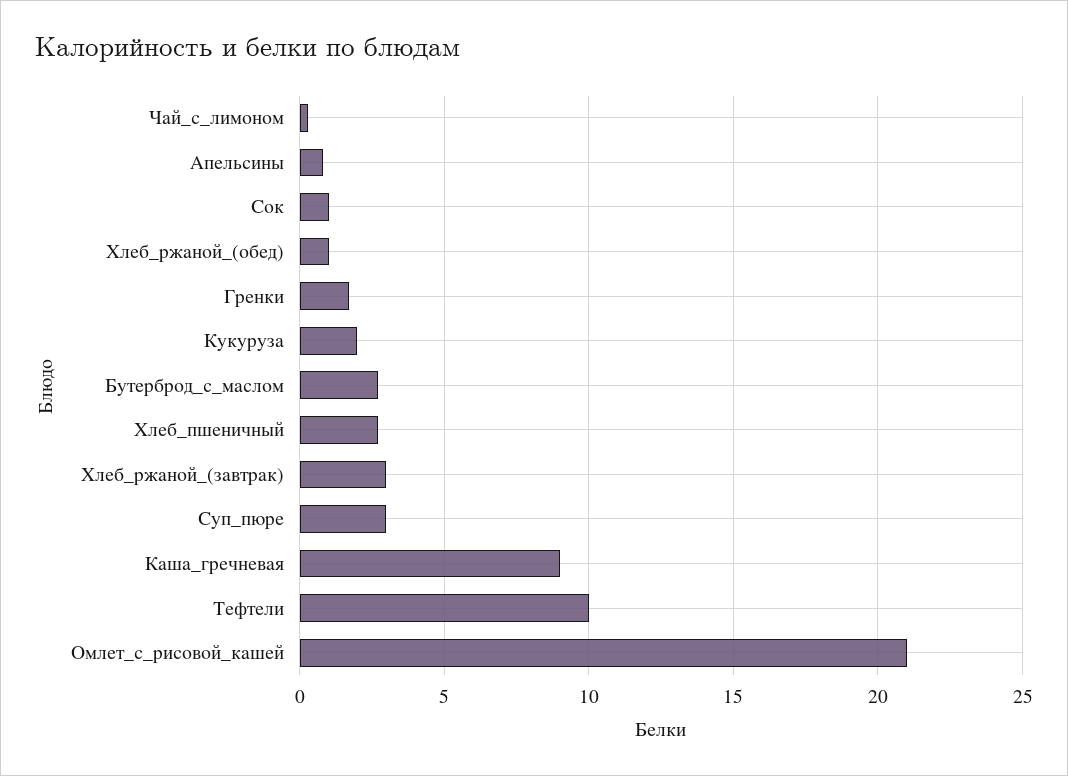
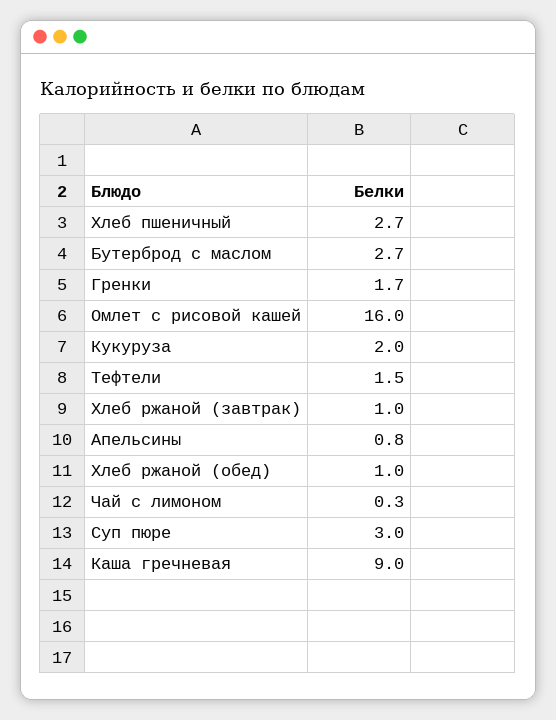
  {
    "Чай_с_лимоном": 0.3,
    "Апельсины": 0.8,
-   "Сок": 1,
    "Хлеб_ржаной_(обед)": 1,
    "Гренки": 1.7,
    "Кукуруза": 2,
    "Бутерброд_с_маслом": 2.7,
    "Хлеб_пшеничный": 2.7,
-   "Хлеб_ржаной_(завтрак)": 3,
+   "Хлеб_ржаной_(завтрак)": 1,
    "Суп_пюре": 3,
    "Каша_гречневая": 9,
-   "Тефтели": 10,
+   "Тефтели": 1.5,
-   "Омлет_с_рисовой_кашей": 21
+   "Омлет_с_рисовой_кашей": 16
  }

